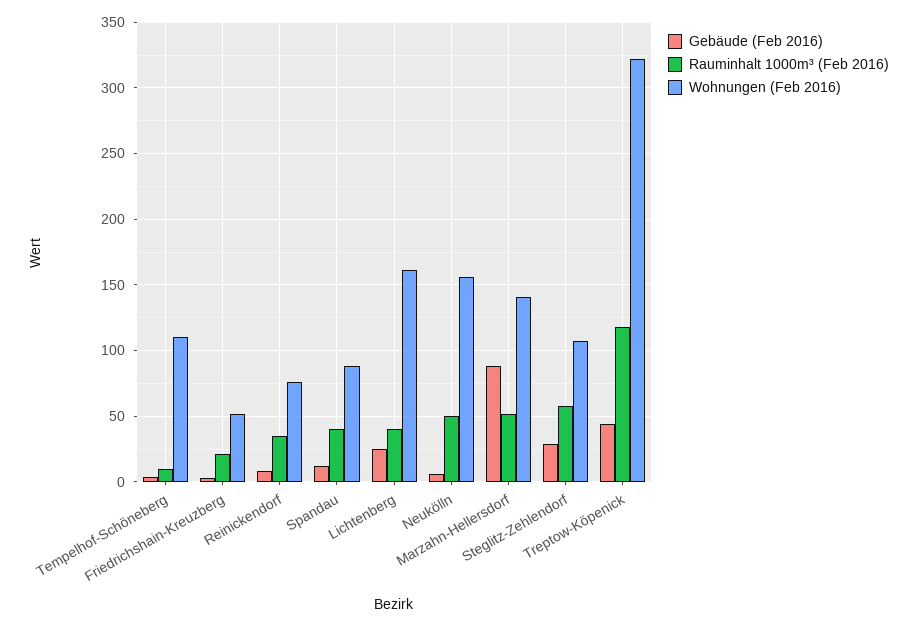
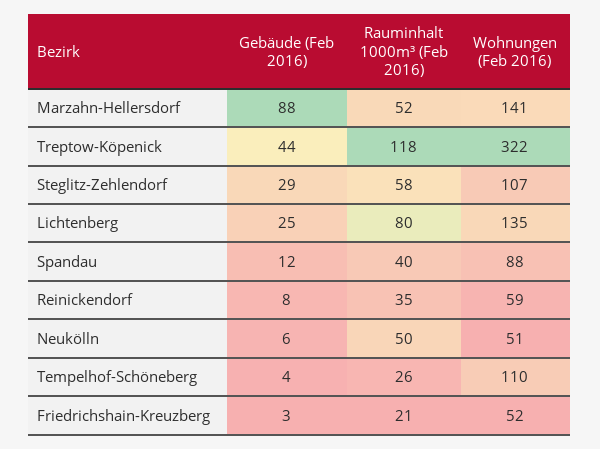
  {
    "Gebäude (Feb 2016)": {
      "Tempelhof-Schöneberg": 4,
      "Friedrichshain-Kreuzberg": 3,
      "Reinickendorf": 8,
      "Spandau": 12,
      "Lichtenberg": 25,
      "Neukölln": 6,
      "Marzahn-Hellersdorf": 88,
      "Steglitz-Zehlendorf": 29,
      "Treptow-Köpenick": 44
    },
    "Rauminhalt 1000m³ (Feb 2016)": {
-     "Tempelhof-Schöneberg": 10,
+     "Tempelhof-Schöneberg": 26,
      "Friedrichshain-Kreuzberg": 21,
      "Reinickendorf": 35,
      "Spandau": 40,
-     "Lichtenberg": 40,
+     "Lichtenberg": 80,
      "Neukölln": 50,
      "Marzahn-Hellersdorf": 52,
      "Steglitz-Zehlendorf": 58,
      "Treptow-Köpenick": 118
    },
    "Wohnungen (Feb 2016)": {
      "Tempelhof-Schöneberg": 110,
      "Friedrichshain-Kreuzberg": 52,
-     "Reinickendorf": 75,
+     "Reinickendorf": 59,
      "Spandau": 88,
-     "Lichtenberg": 160,
+     "Lichtenberg": 135,
-     "Neukölln": 155,
+     "Neukölln": 51,
      "Marzahn-Hellersdorf": 141,
      "Steglitz-Zehlendorf": 107,
      "Treptow-Köpenick": 322
    }
  }

